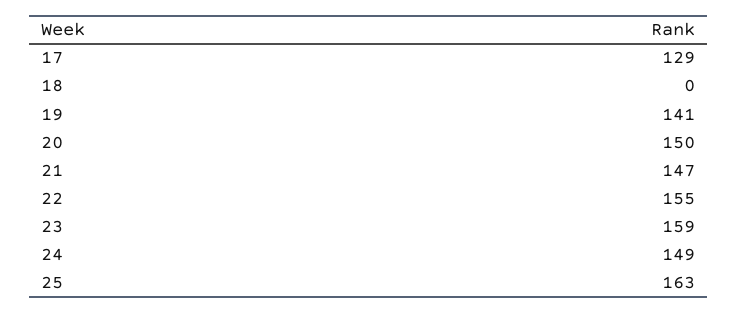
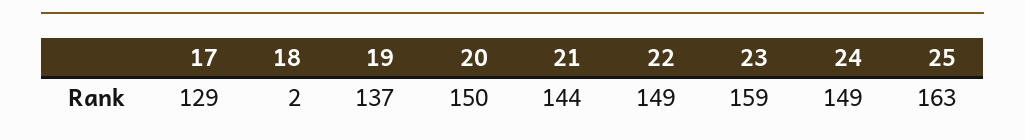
  {
    "17": 129,
-   "18": 0,
+   "18": 2,
-   "19": 141,
+   "19": 137,
    "20": 150,
-   "21": 147,
+   "21": 144,
-   "22": 155,
+   "22": 149,
    "23": 159,
    "24": 149,
    "25": 163
  }

